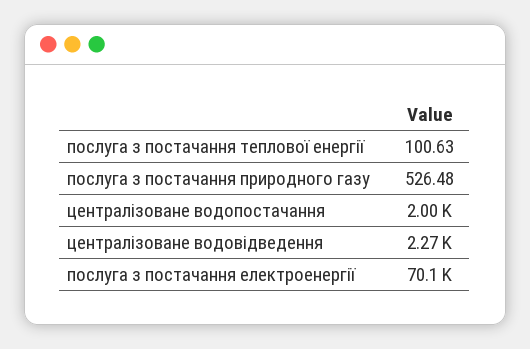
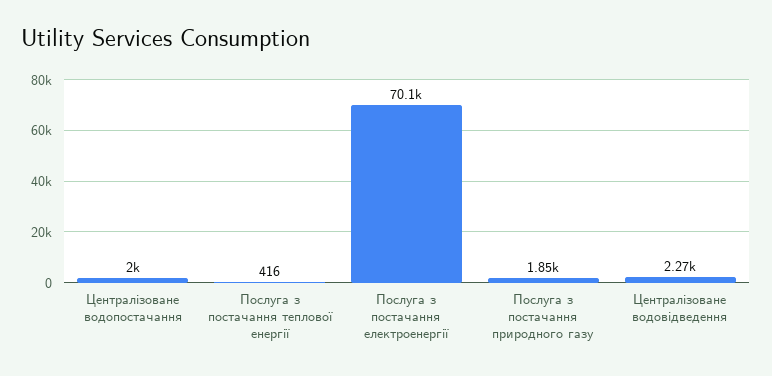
  {
-   "послуга з постачання теплової енергії": 100.63,
+   "послуга з постачання теплової енергії": 416,
-   "послуга з постачання природного газу": 526.48,
+   "послуга з постачання природного газу": 1850,
    "централізоване водопостачання": 2000,
    "централізоване водовідведення": 2270,
    "послуга з постачання електроенергії": 70100
  }

